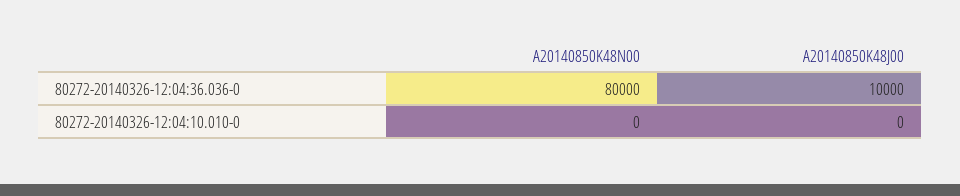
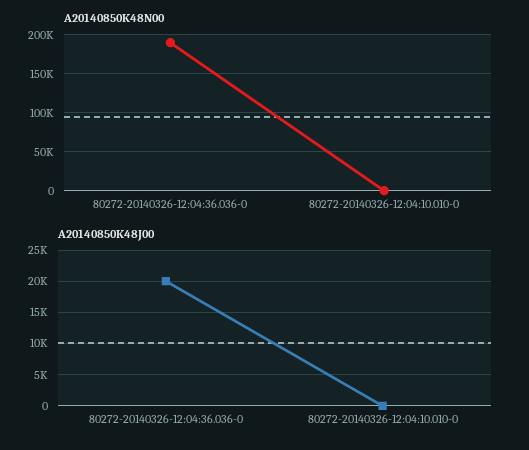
  {
    "A20140850K48N00": {
-     "80272-20140326-12:04:36.036-0": 80000,
+     "80272-20140326-12:04:36.036-0": 190000,
      "80272-20140326-12:04:10.010-0": 0
    },
    "A20140850K48J00": {
-     "80272-20140326-12:04:36.036-0": 10000,
+     "80272-20140326-12:04:36.036-0": 20000,
      "80272-20140326-12:04:10.010-0": 0
    }
  }

